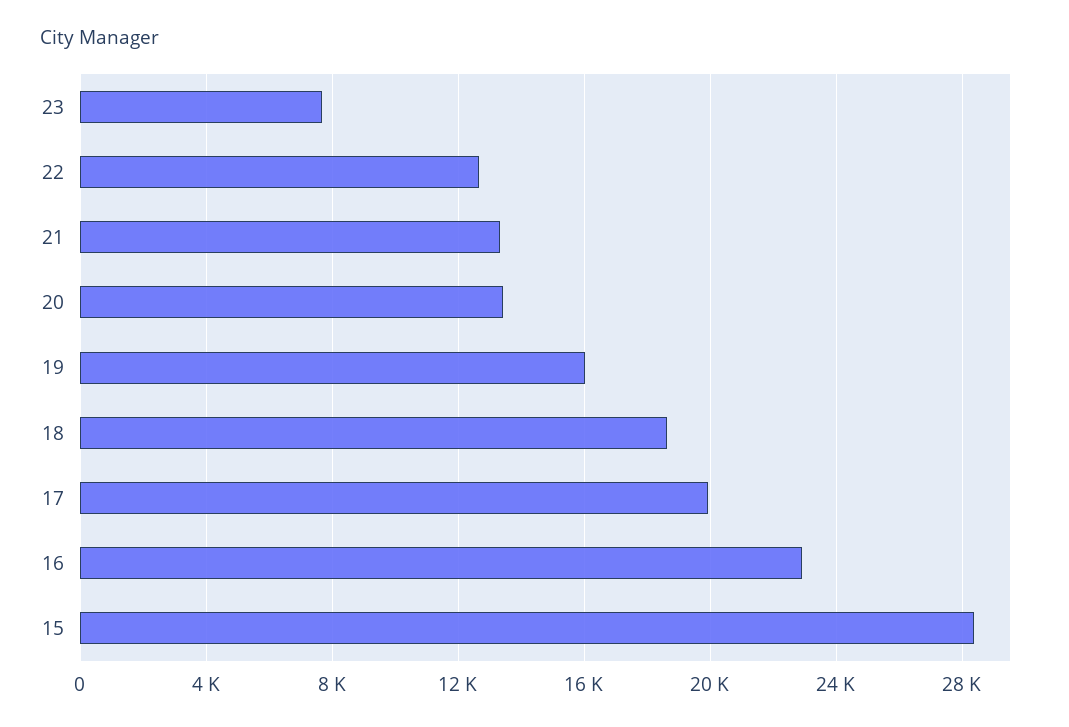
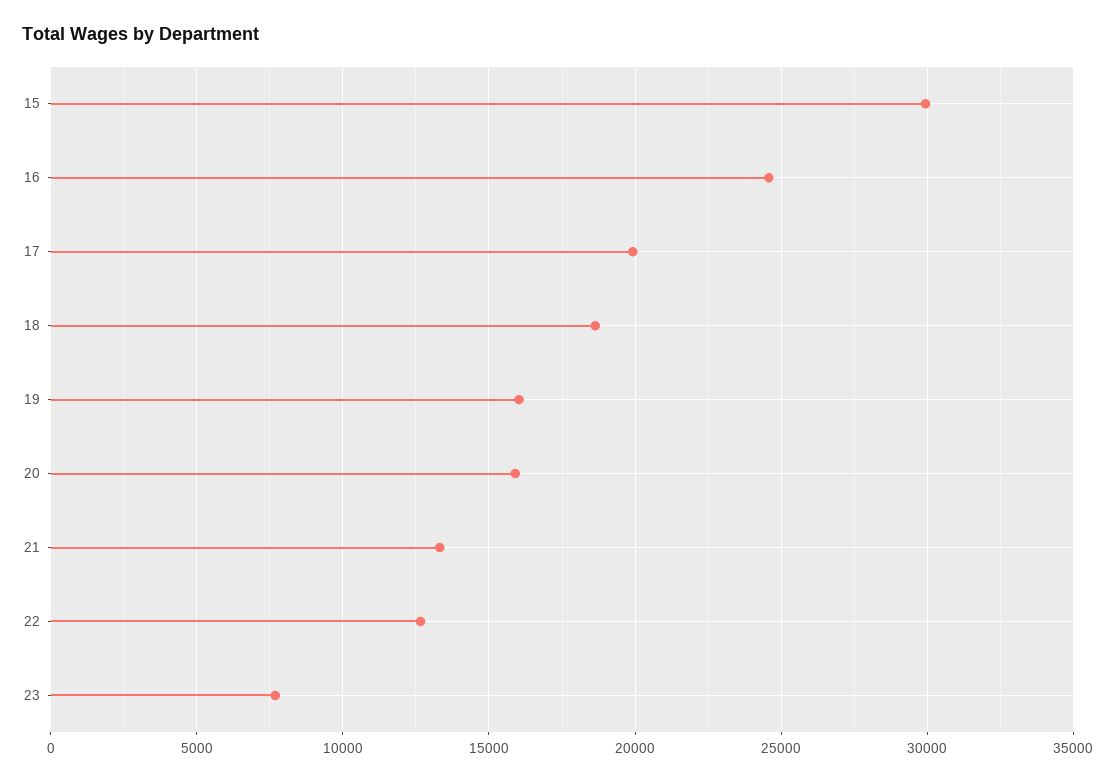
  {
    "23": 7500,
    "22": 12500,
    "21": 13500,
-   "20": 13500,
+   "20": 16000,
    "19": 16000,
    "18": 18500,
    "17": 20000,
-   "16": 23000,
+   "16": 24500,
-   "15": 28500
+   "15": 30000
  }

